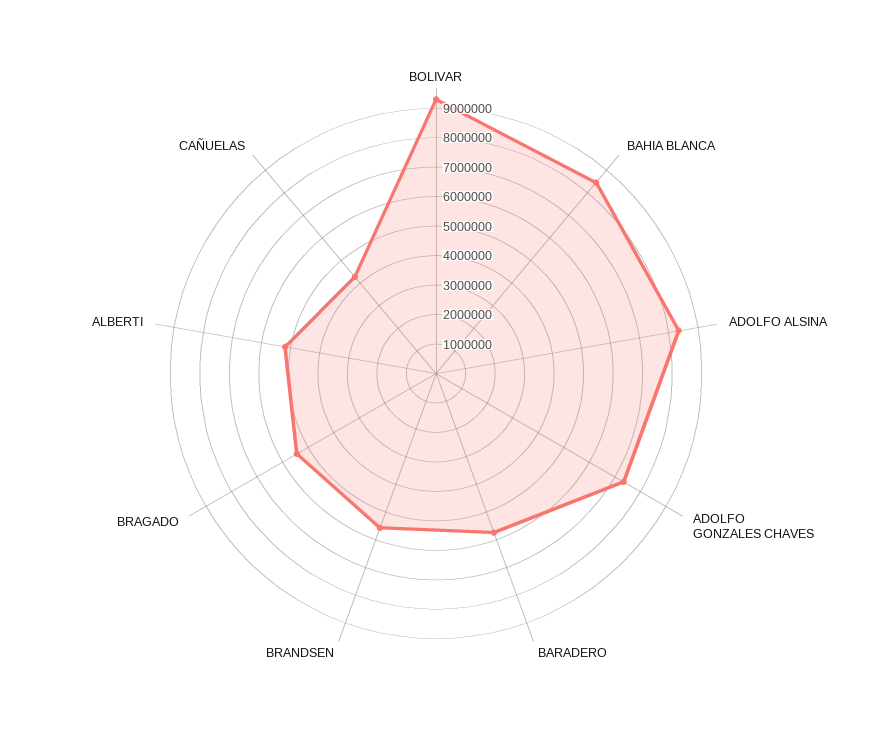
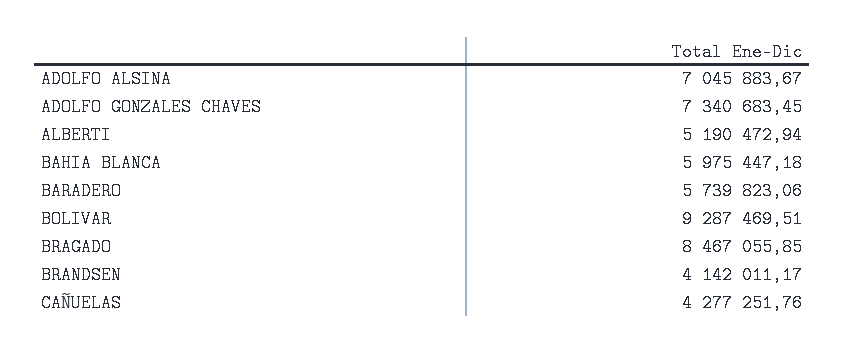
  {
    "BOLIVAR": 9287469.51,
-   "BAHIA BLANCA": 8500000,
+   "BAHIA BLANCA": 5975447.18,
-   "ADOLFO ALSINA": 8500000,
+   "ADOLFO ALSINA": 7045883.67,
    "ADOLFO GONZALES CHAVES": 7340683.45,
    "BARADERO": 5739823.06,
-   "BRANDSEN": 5500000,
+   "BRANDSEN": 4142011.17,
-   "BRAGADO": 5500000,
+   "BRAGADO": 8467055.85,
    "ALBERTI": 5190472.94,
    "CAÑUELAS": 4277251.76
  }

